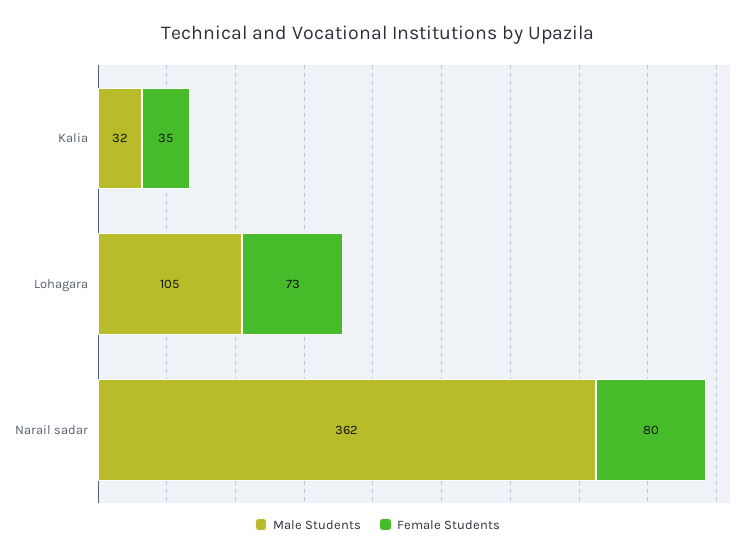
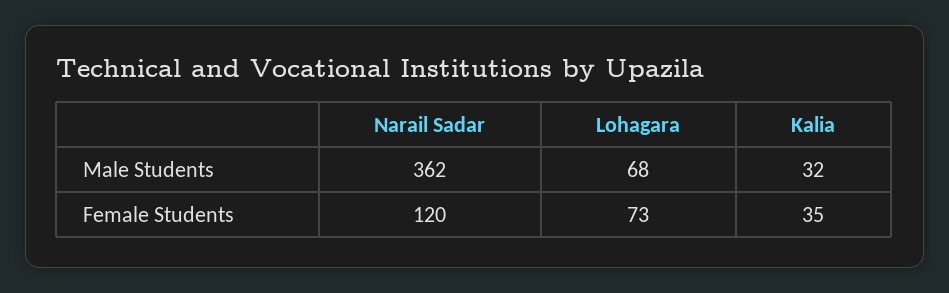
  {
    "Male Students": {
      "Kalia": 32,
-     "Lohagara": 105,
+     "Lohagara": 68,
      "Narail sadar": 362
    },
    "Female Students": {
      "Kalia": 35,
      "Lohagara": 73,
-     "Narail sadar": 80
+     "Narail sadar": 120
    }
  }

